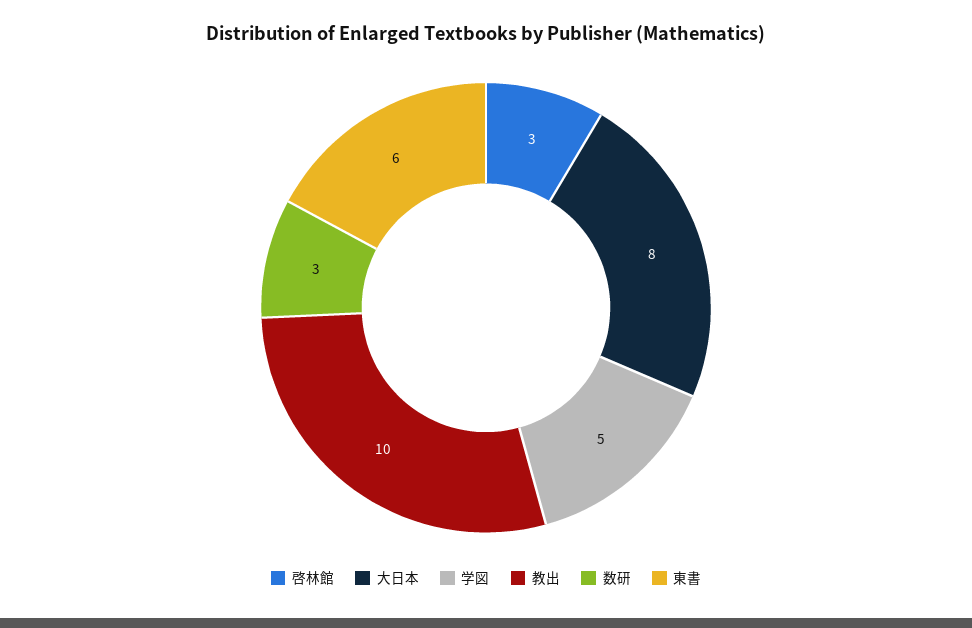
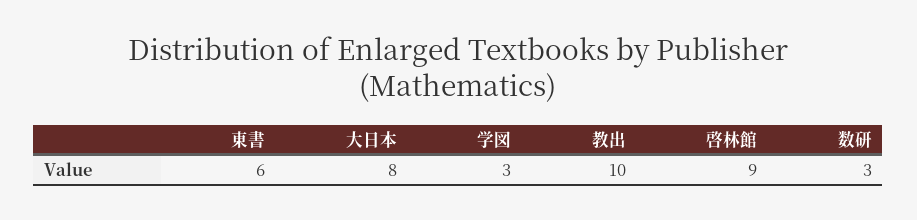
  {
-   "啓林館": 3,
+   "啓林館": 9,
    "大日本": 8,
-   "学図": 5,
+   "学図": 3,
    "教出": 10,
    "数研": 3,
    "東書": 6
  }

